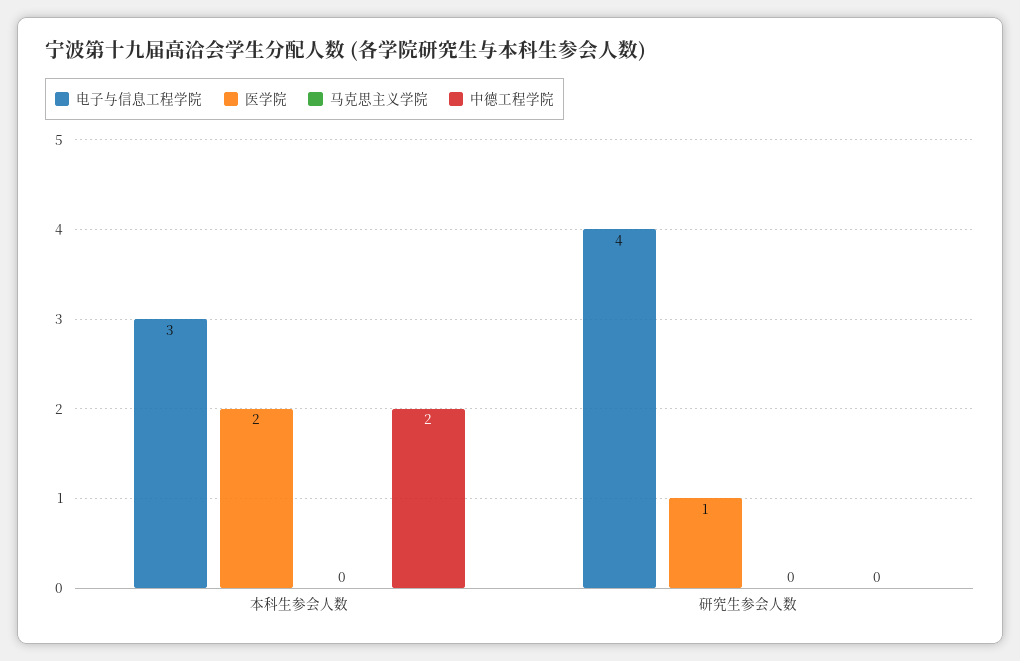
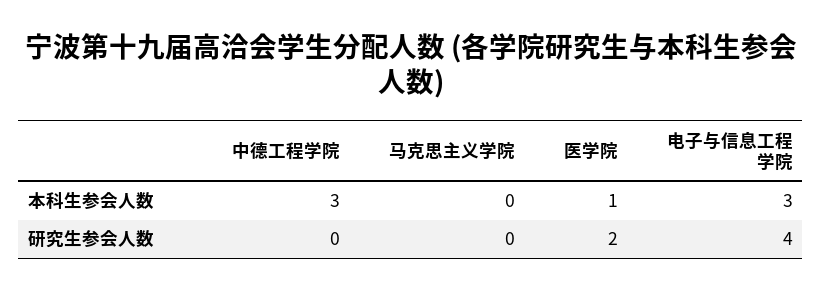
  {
    "电子与信息工程学院": {
      "本科生参会人数": 3,
      "研究生参会人数": 4
    },
    "医学院": {
-     "本科生参会人数": 2,
+     "本科生参会人数": 1,
-     "研究生参会人数": 1
+     "研究生参会人数": 2
    },
    "马克思主义学院": {
      "本科生参会人数": 0,
      "研究生参会人数": 0
    },
    "中德工程学院": {
-     "本科生参会人数": 2,
+     "本科生参会人数": 3,
      "研究生参会人数": 0
    }
  }

